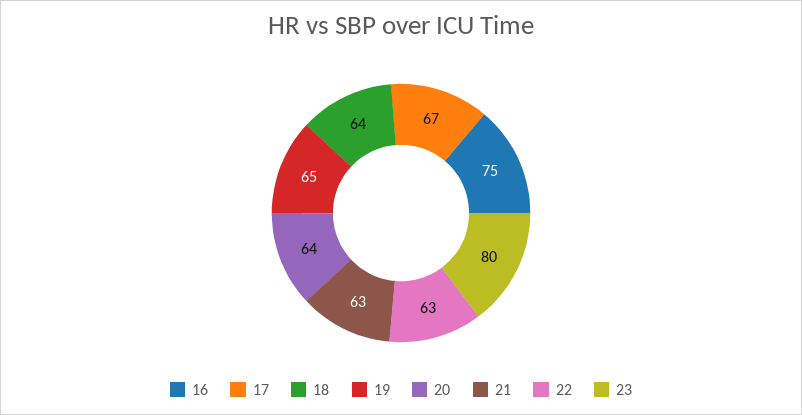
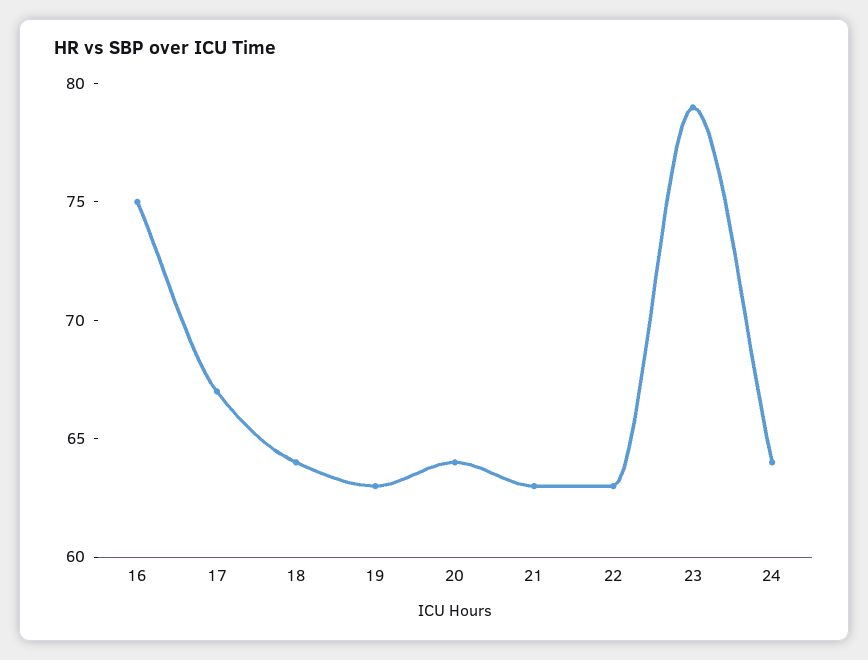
  {
    "16": 75,
    "17": 67,
    "18": 64,
-   "19": 65,
+   "19": 63,
    "20": 64,
    "21": 63,
    "22": 63,
-   "23": 80
+   "23": 79,
+   "24": 64
  }

